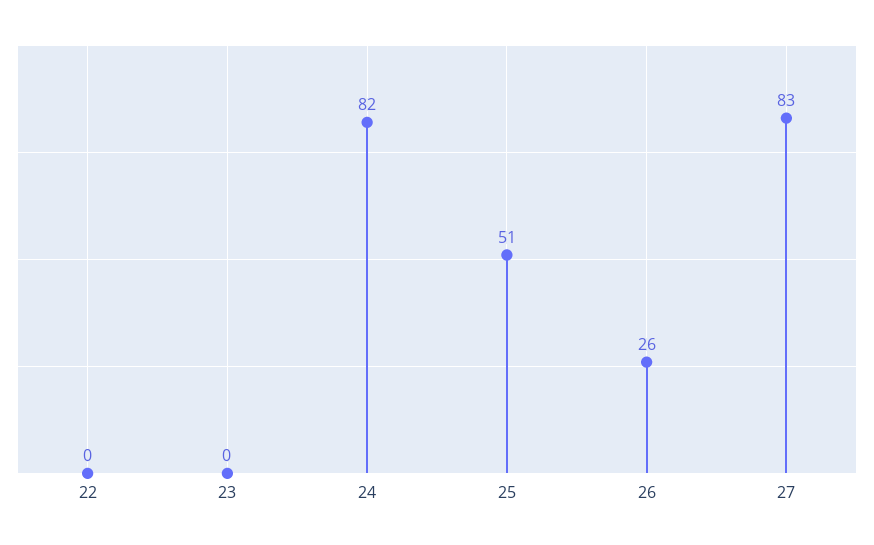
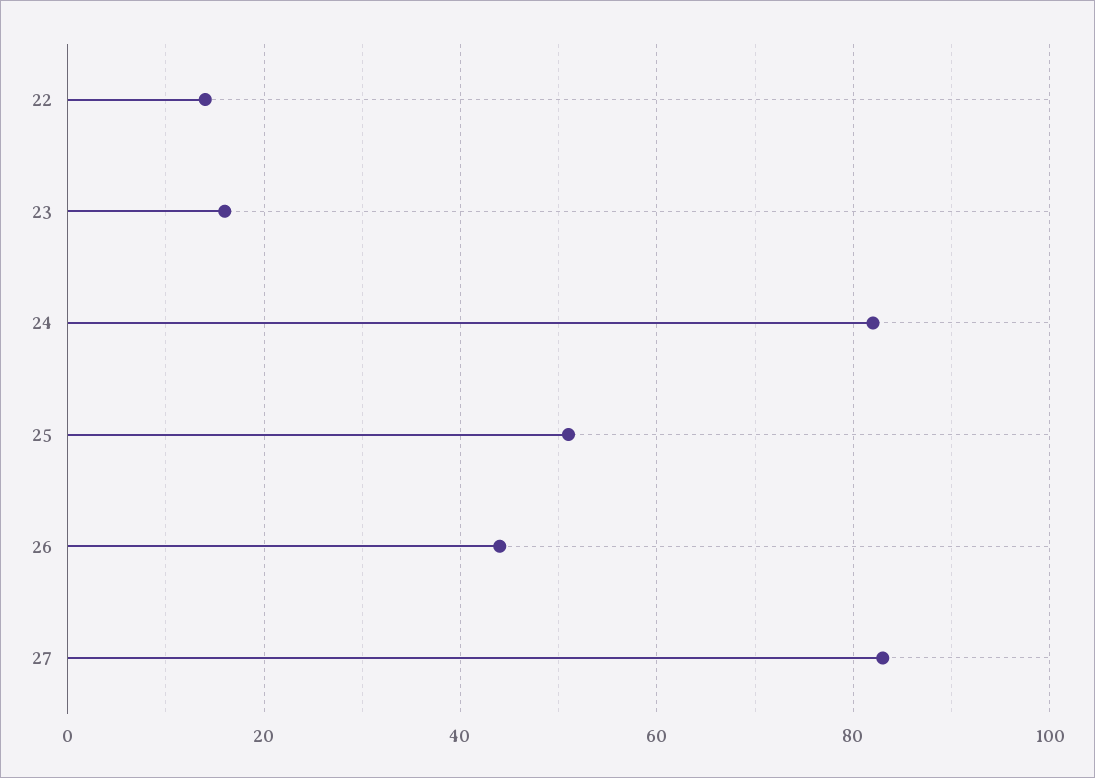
  {
-   "22": 0,
+   "22": 15,
-   "23": 0,
+   "23": 15,
    "24": 82,
    "25": 51,
-   "26": 26,
+   "26": 45,
    "27": 83
  }

